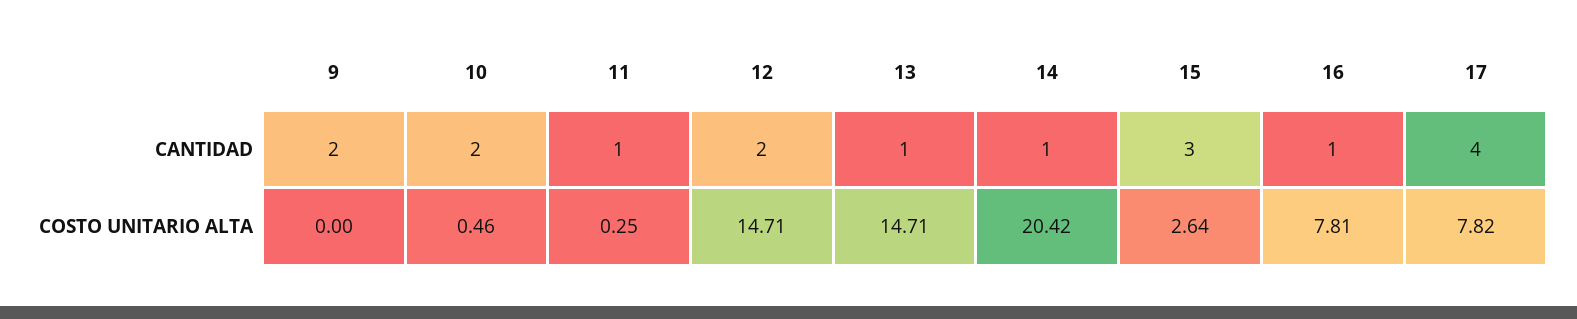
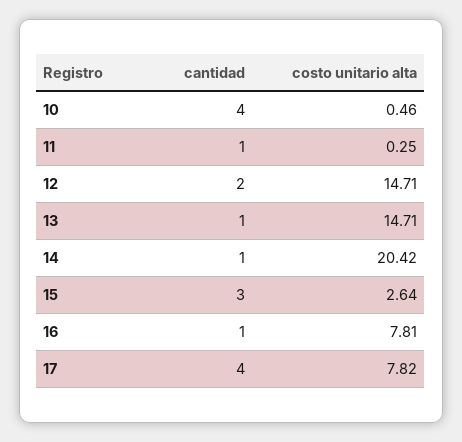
  {
-   "9": {
-     "CANTIDAD": 2,
-     "COSTO UNITARIO ALTA": 0
-   },
    "10": {
-     "CANTIDAD": 2,
+     "CANTIDAD": 4,
      "COSTO UNITARIO ALTA": 0.46
    },
    "11": {
      "CANTIDAD": 1,
      "COSTO UNITARIO ALTA": 0.25
    },
    "12": {
      "CANTIDAD": 2,
      "COSTO UNITARIO ALTA": 14.71
    },
    "13": {
      "CANTIDAD": 1,
      "COSTO UNITARIO ALTA": 14.71
    },
    "14": {
      "CANTIDAD": 1,
      "COSTO UNITARIO ALTA": 20.42
    },
    "15": {
      "CANTIDAD": 3,
      "COSTO UNITARIO ALTA": 2.64
    },
    "16": {
      "CANTIDAD": 1,
      "COSTO UNITARIO ALTA": 7.81
    },
    "17": {
      "CANTIDAD": 4,
      "COSTO UNITARIO ALTA": 7.82
    }
  }

